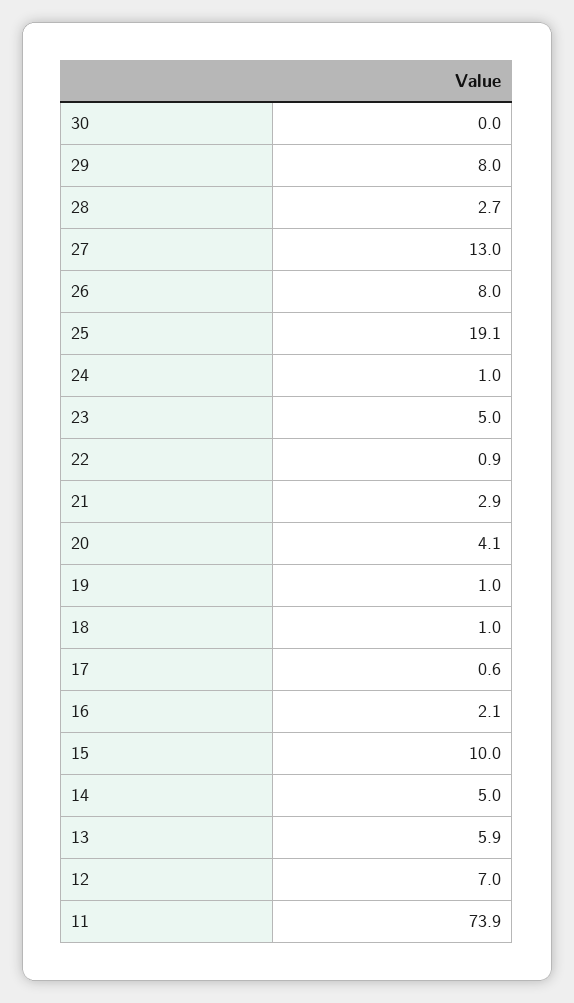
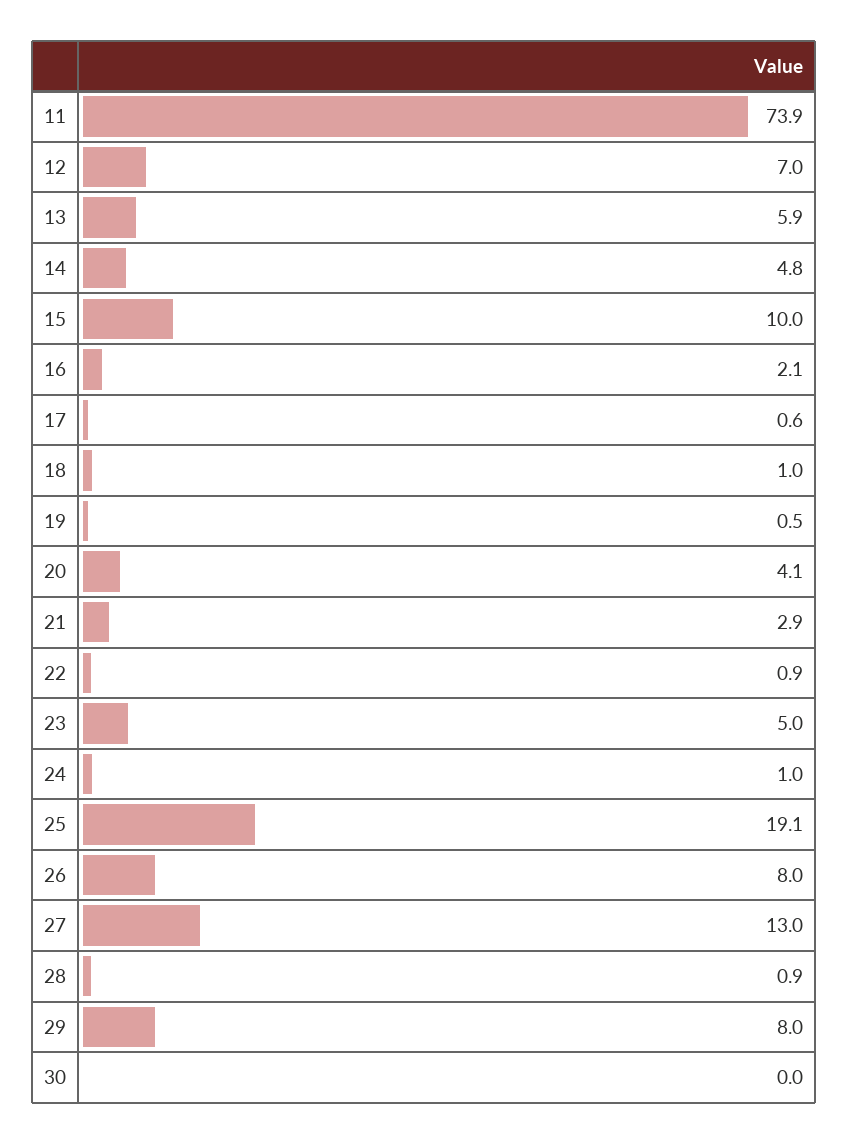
  {
    "30": 0,
    "29": 8,
-   "28": 2.7,
+   "28": 0.9,
    "27": 13,
    "26": 8,
    "25": 19.1,
    "24": 1,
    "23": 5,
    "22": 0.9,
    "21": 2.9,
    "20": 4.1,
-   "19": 1,
+   "19": 0.5,
    "18": 1,
    "17": 0.6,
    "16": 2.1,
    "15": 10,
-   "14": 5,
+   "14": 4.8,
    "13": 5.9,
    "12": 7,
    "11": 73.9
  }

